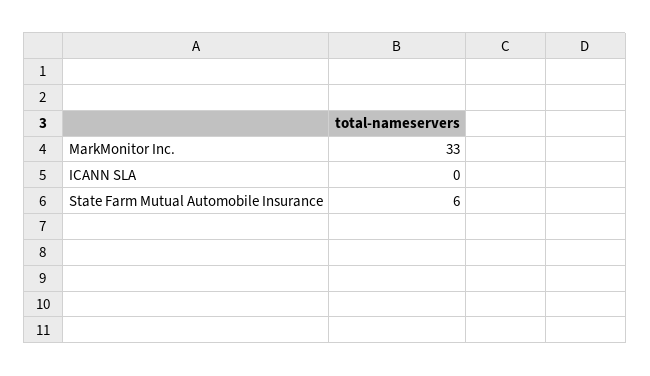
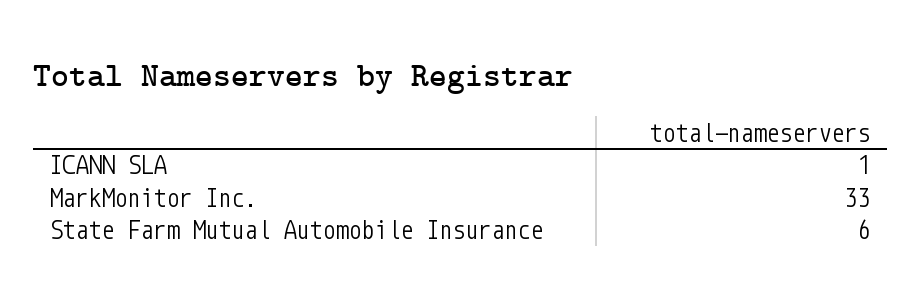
  {
    "MarkMonitor Inc.": 33,
-   "ICANN SLA": 0,
+   "ICANN SLA": 1,
    "State Farm Mutual Automobile Insurance": 6
  }

